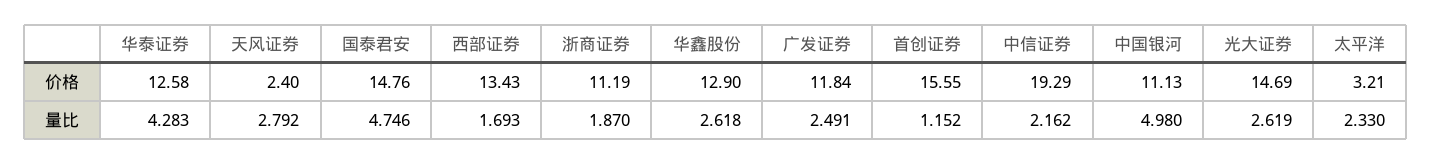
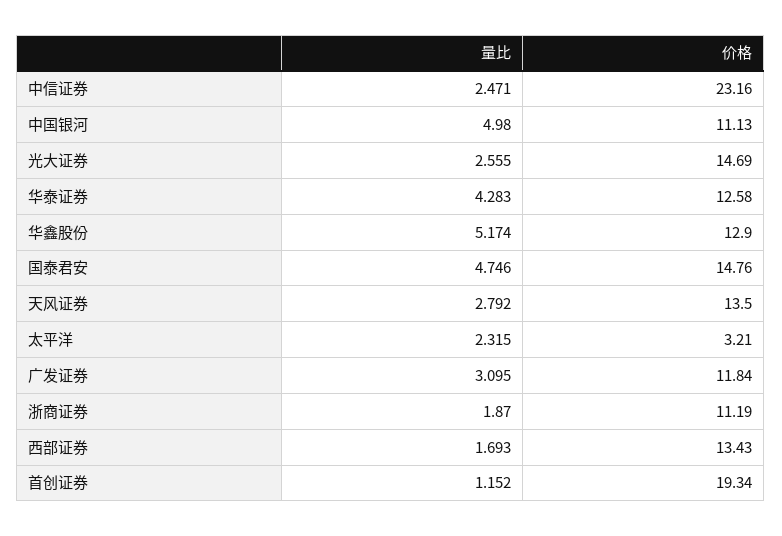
  {
    "华泰证券": {
      "价格": 12.58,
      "量比": 4.283
    },
    "天风证券": {
-     "价格": 2.4,
+     "价格": 13.5,
      "量比": 2.792
    },
    "国泰君安": {
      "价格": 14.76,
      "量比": 4.746
    },
    "西部证券": {
      "价格": 13.43,
      "量比": 1.693
    },
    "浙商证券": {
      "价格": 11.19,
      "量比": 1.87
    },
    "华鑫股份": {
      "价格": 12.9,
-     "量比": 2.618
+     "量比": 5.174
    },
    "广发证券": {
      "价格": 11.84,
-     "量比": 2.491
+     "量比": 3.095
    },
    "首创证券": {
-     "价格": 15.55,
+     "价格": 19.34,
      "量比": 1.152
    },
    "中信证券": {
-     "价格": 19.29,
+     "价格": 23.16,
-     "量比": 2.162
+     "量比": 2.471
    },
    "中国银河": {
      "价格": 11.13,
      "量比": 4.98
    },
    "光大证券": {
      "价格": 14.69,
-     "量比": 2.619
+     "量比": 2.555
    },
    "太平洋": {
      "价格": 3.21,
-     "量比": 2.33
+     "量比": 2.315
    }
  }

